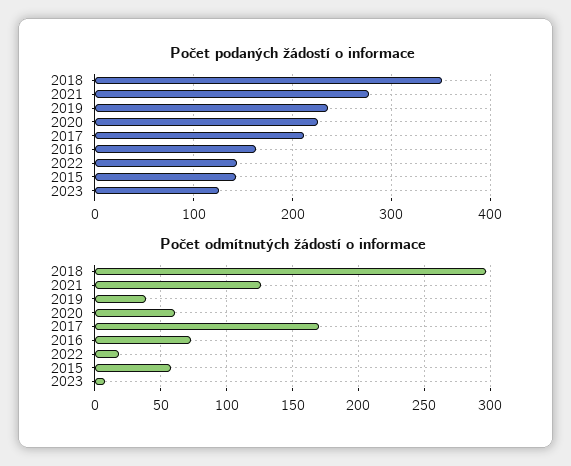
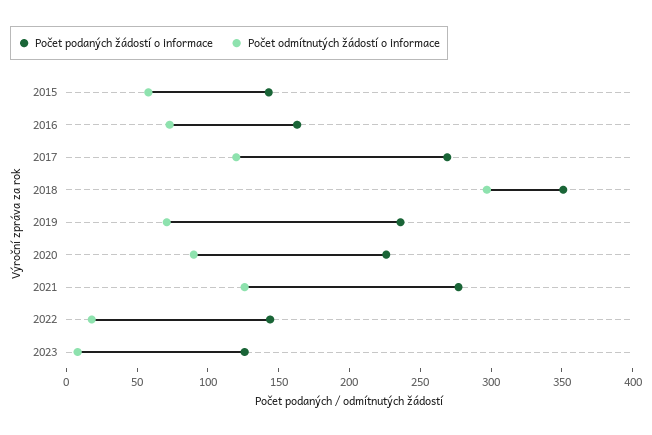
  {
    "Počet podaných žádostí o informace": {
      "2018": 350,
      "2021": 280,
      "2019": 240,
      "2020": 230,
-     "2017": 210,
+     "2017": 270,
      "2016": 160,
      "2022": 140,
      "2015": 140,
      "2023": 130
    },
    "Počet odmítnutých žádostí o informace": {
      "2018": 295,
      "2021": 125,
-     "2019": 40,
+     "2019": 70,
-     "2020": 60,
+     "2020": 90,
-     "2017": 170,
+     "2017": 120,
      "2016": 75,
      "2022": 20,
      "2015": 60,
      "2023": 10
    }
  }

